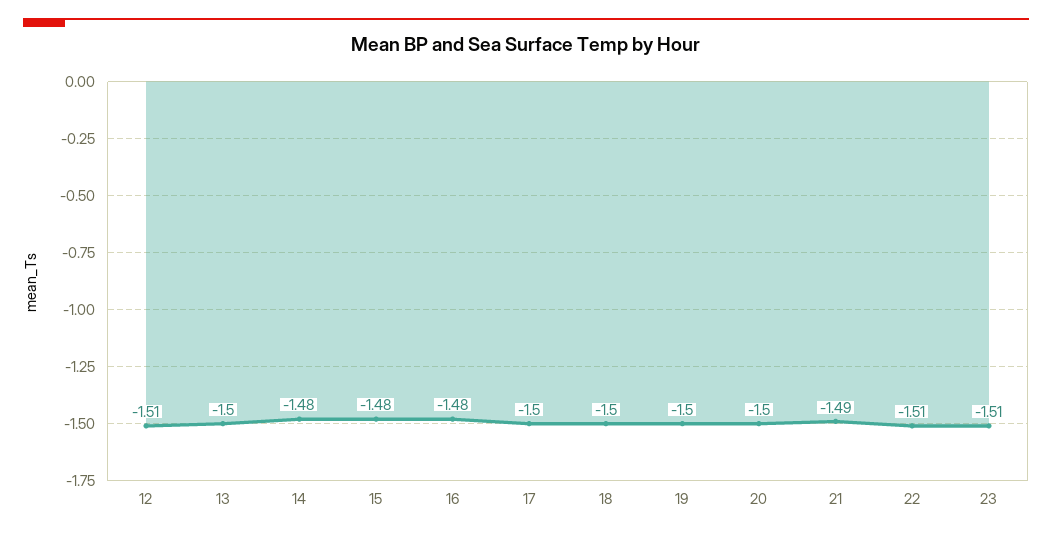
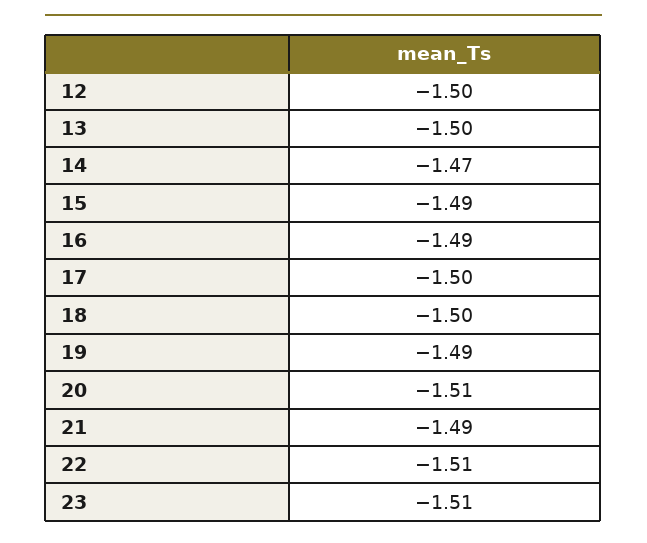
  {
-   "12": -1.51,
+   "12": -1.5,
    "13": -1.5,
-   "14": -1.48,
+   "14": -1.47,
-   "15": -1.48,
+   "15": -1.49,
-   "16": -1.48,
+   "16": -1.49,
    "17": -1.5,
    "18": -1.5,
-   "19": -1.5,
+   "19": -1.49,
-   "20": -1.5,
+   "20": -1.51,
    "21": -1.49,
    "22": -1.51,
    "23": -1.51
  }

